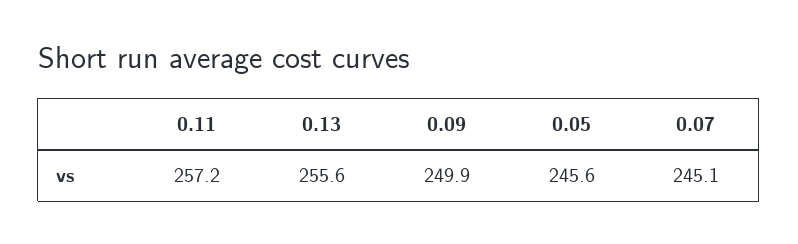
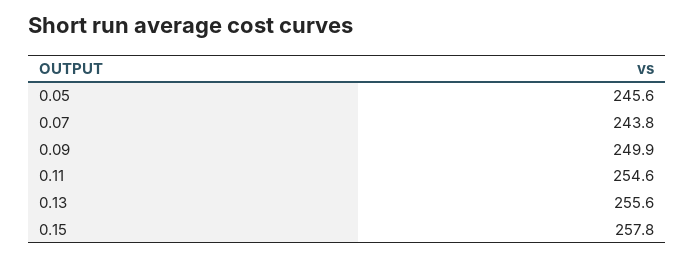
  {
-   "0.11": 257.2,
+   "0.11": 254.6,
    "0.13": 255.6,
    "0.09": 249.9,
    "0.05": 245.6,
-   "0.07": 245.1
+   "0.07": 243.8,
+   "0.15": 257.8
  }

